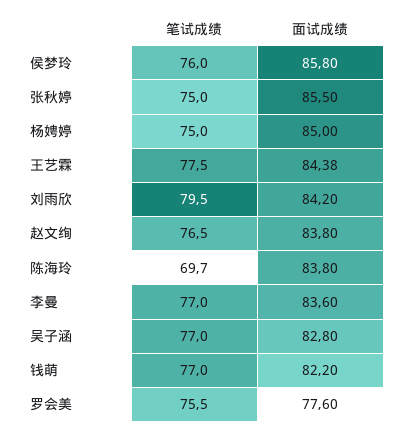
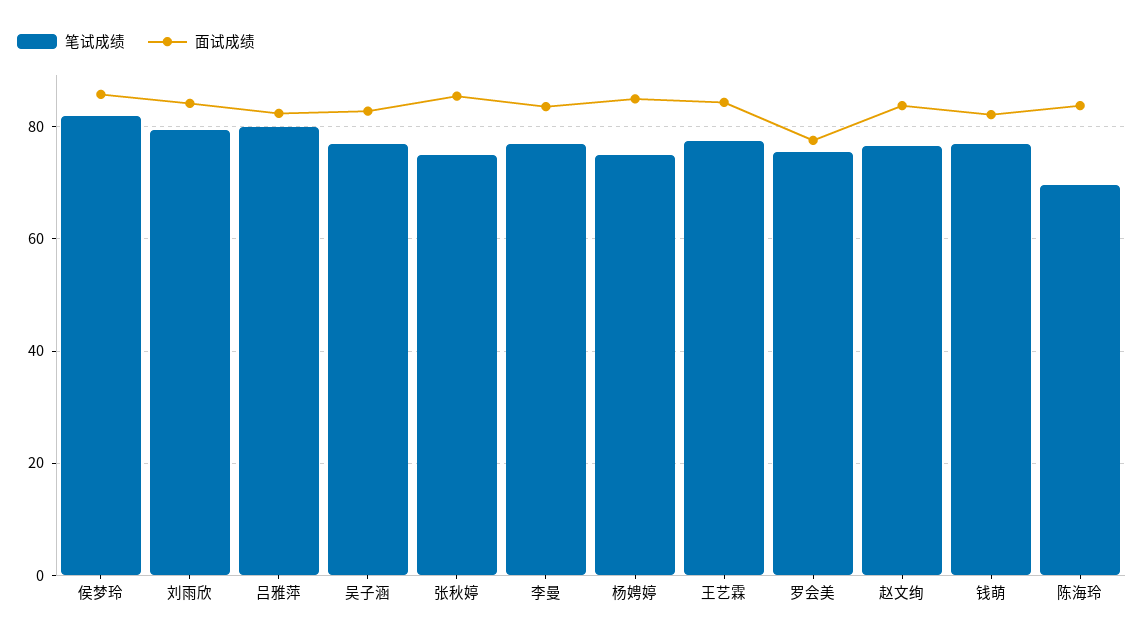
  {
    "笔试成绩": {
-     "侯梦玲": 76,
+     "侯梦玲": 82,
      "张秋婷": 75,
      "杨娉婷": 75,
      "王艺霖": 77.5,
      "刘雨欣": 79.5,
      "赵文绚": 76.5,
      "陈海玲": 69.7,
      "李曼": 77,
      "吴子涵": 77,
      "钱萌": 77,
-     "罗会美": 75.5
+     "罗会美": 75.5,
+     "吕雅萍": 80
    },
    "面试成绩": {
      "侯梦玲": 85.8,
      "张秋婷": 85.5,
      "杨娉婷": 85,
      "王艺霖": 84.38,
      "刘雨欣": 84.2,
      "赵文绚": 83.8,
      "陈海玲": 83.8,
      "李曼": 83.6,
      "吴子涵": 82.8,
      "钱萌": 82.2,
-     "罗会美": 77.6
+     "罗会美": 77.6,
+     "吕雅萍": 82
    }
  }

